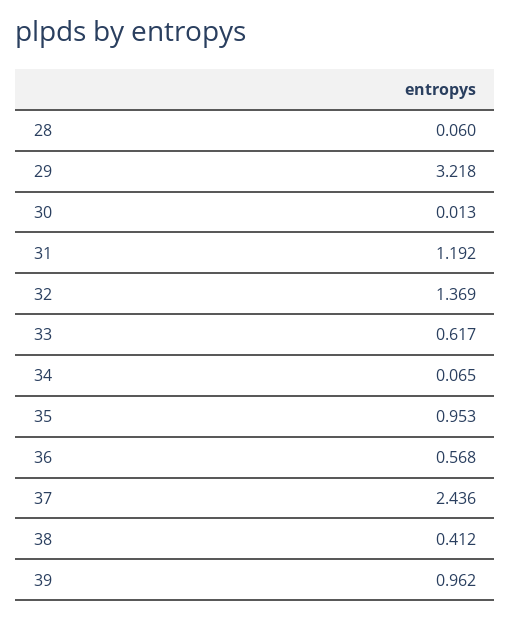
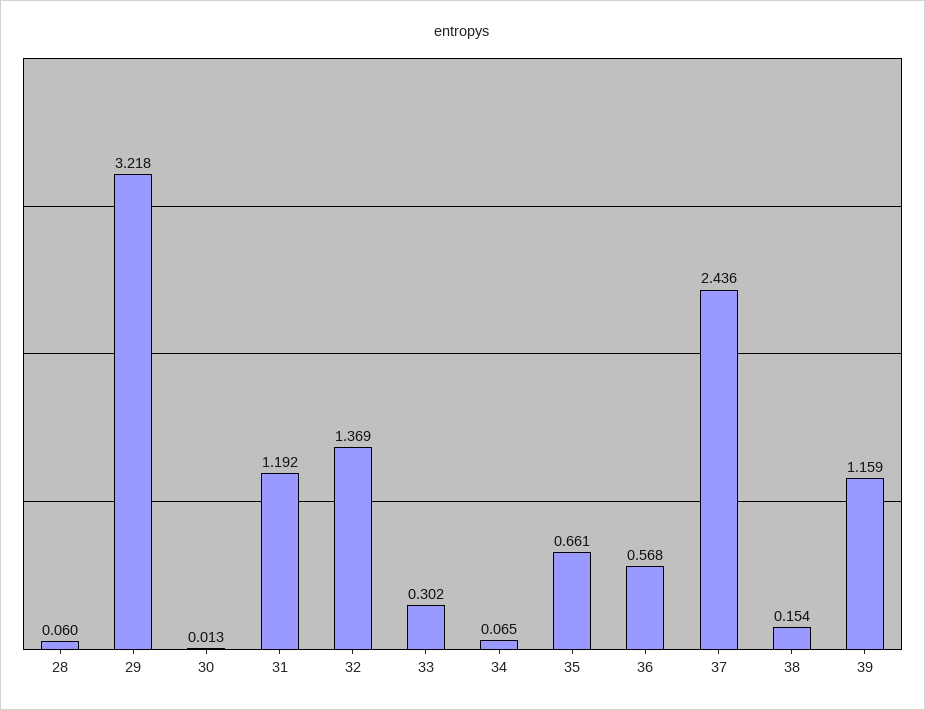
  {
    "28": 0.06,
    "29": 3.218,
    "30": 0.013,
    "31": 1.192,
    "32": 1.369,
-   "33": 0.617,
+   "33": 0.302,
    "34": 0.065,
-   "35": 0.953,
+   "35": 0.661,
    "36": 0.568,
    "37": 2.436,
-   "38": 0.412,
+   "38": 0.154,
-   "39": 0.962
+   "39": 1.159
  }

